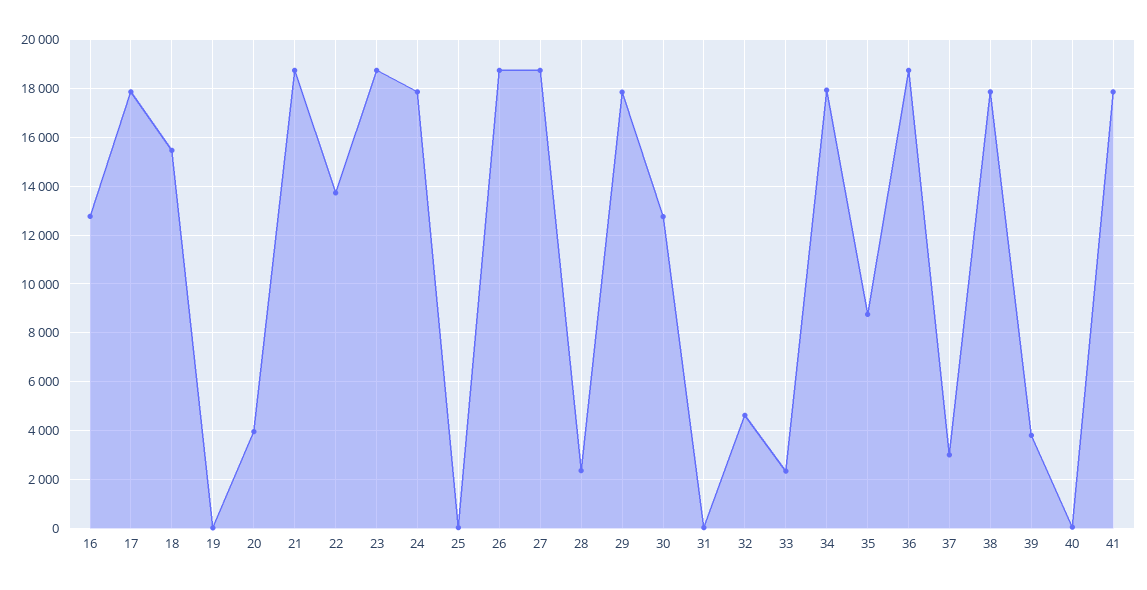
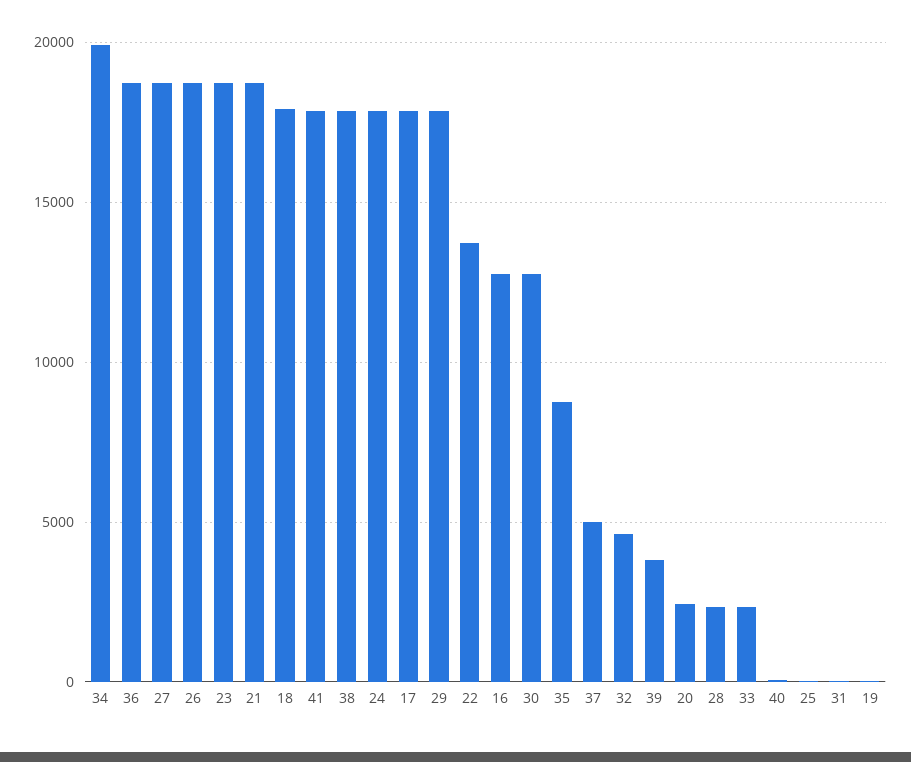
  {
    "16": 12750,
    "17": 17750,
-   "18": 15500,
+   "18": 18000,
    "19": 0,
-   "20": 4000,
+   "20": 2500,
    "21": 18750,
    "22": 13750,
    "23": 18750,
    "24": 17750,
    "25": 0,
    "26": 18750,
    "27": 18750,
    "28": 2250,
    "29": 17750,
    "30": 12750,
    "31": 0,
    "32": 4500,
    "33": 2250,
-   "34": 18000,
+   "34": 20000,
    "35": 8750,
    "36": 18750,
-   "37": 3000,
+   "37": 5000,
    "38": 17750,
    "39": 3750,
    "40": 0,
    "41": 17750
  }

